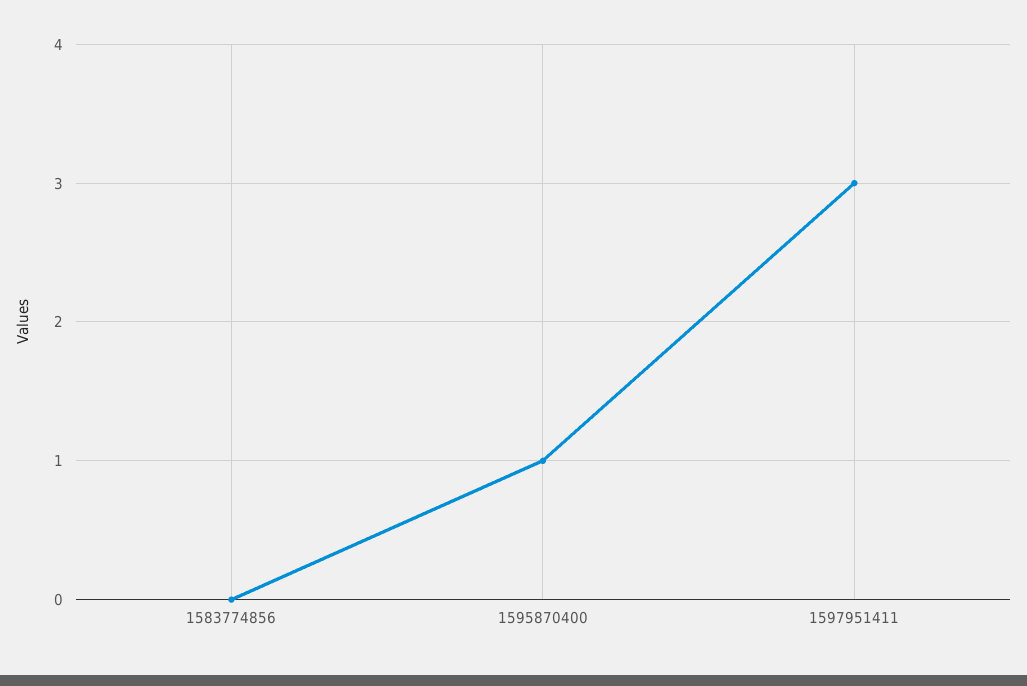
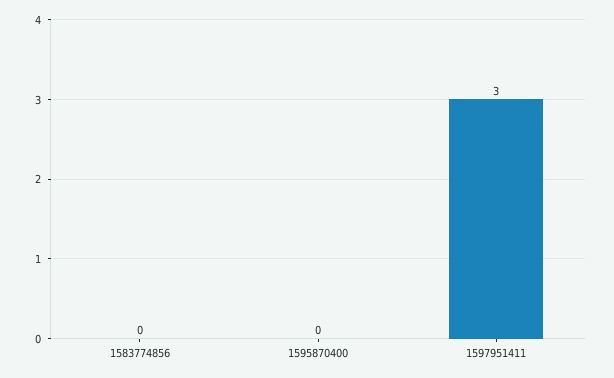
  {
    "1583774856": 0,
-   "1595870400": 1,
+   "1595870400": 0,
    "1597951411": 3
  }

